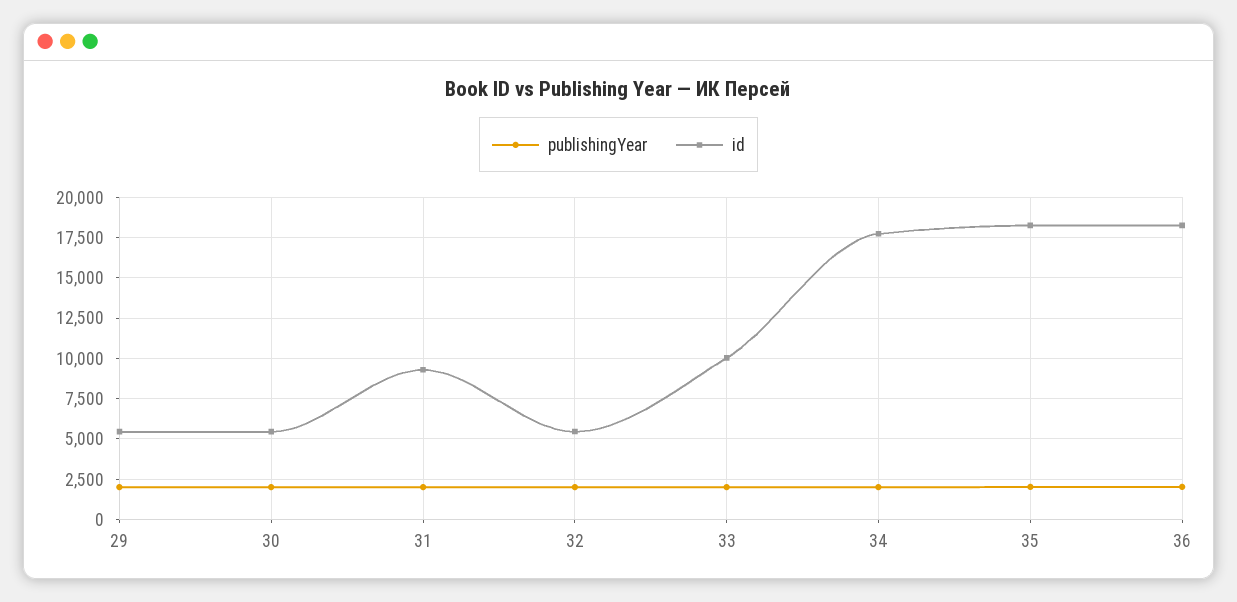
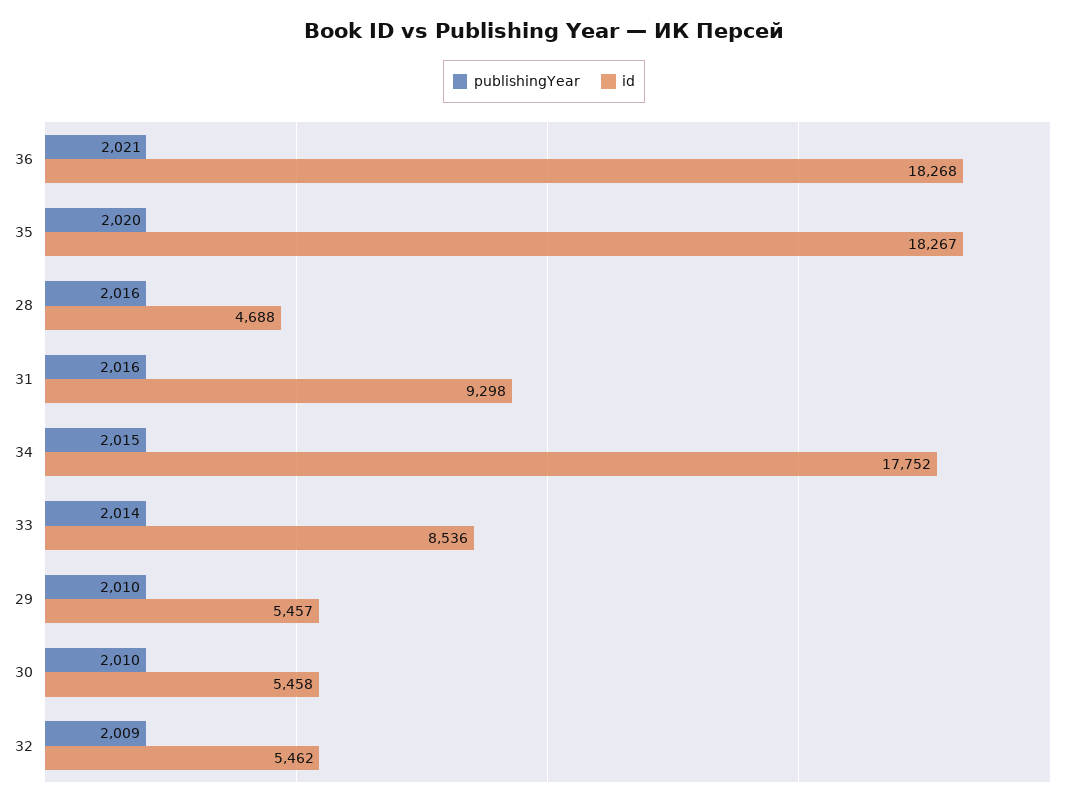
  {
    "publishingYear": {
      "29": 2010,
      "30": 2010,
      "31": 2016,
      "32": 2009,
      "33": 2014,
      "34": 2015,
      "35": 2020,
-     "36": 2021
+     "36": 2021,
+     "28": 2016
    },
    "id": {
      "29": 5457,
      "30": 5458,
      "31": 9298,
      "32": 5462,
-     "33": 10000,
+     "33": 8536,
      "34": 17752,
      "35": 18267,
-     "36": 18268
+     "36": 18268,
+     "28": 4688
    }
  }

